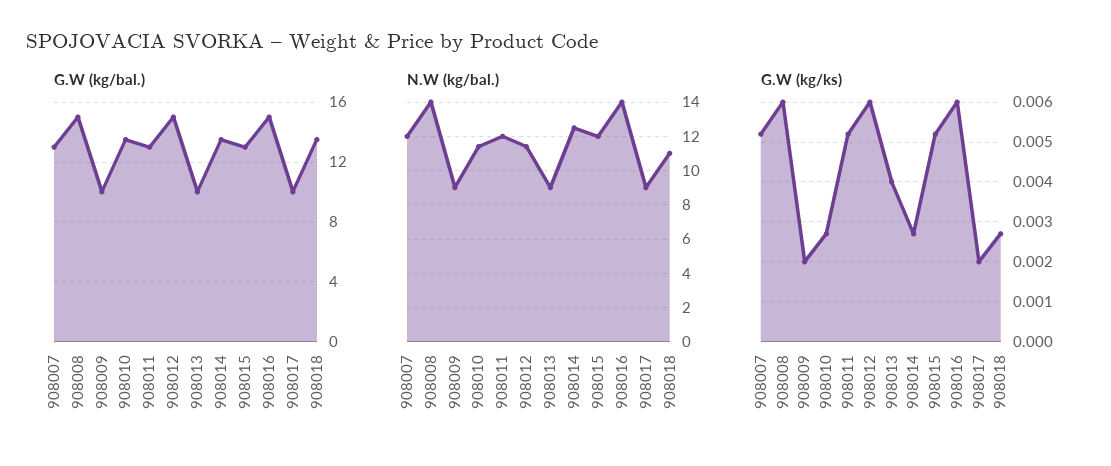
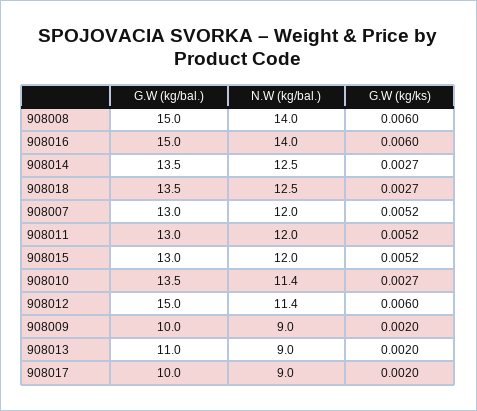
  {
    "G.W (kg/bal.)": {
      "908007": 13,
      "908008": 15,
      "908009": 10,
      "908010": 13.5,
      "908011": 13,
      "908012": 15,
-     "908013": 10,
+     "908013": 11,
      "908014": 13.5,
      "908015": 13,
      "908016": 15,
      "908017": 10,
      "908018": 13.5
    },
    "N.W (kg/bal.)": {
      "908007": 12,
      "908008": 14,
      "908009": 9,
      "908010": 11.4,
      "908011": 12,
      "908012": 11.4,
      "908013": 9,
      "908014": 12.5,
      "908015": 12,
      "908016": 14,
      "908017": 9,
-     "908018": 11
+     "908018": 12.5
    },
    "G.W (kg/ks)": {
      "908007": 0.0052,
      "908008": 0.006,
      "908009": 0.002,
      "908010": 0.0027,
      "908011": 0.0052,
      "908012": 0.006,
-     "908013": 0.004,
+     "908013": 0.002,
      "908014": 0.0027,
      "908015": 0.0052,
      "908016": 0.006,
      "908017": 0.002,
      "908018": 0.0027
    }
  }

